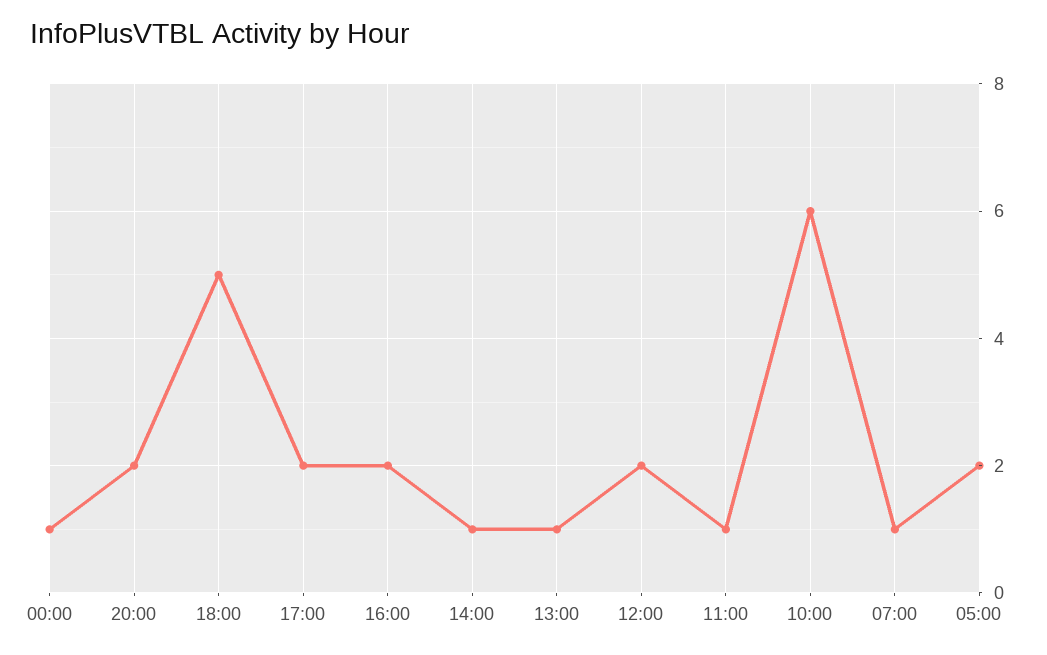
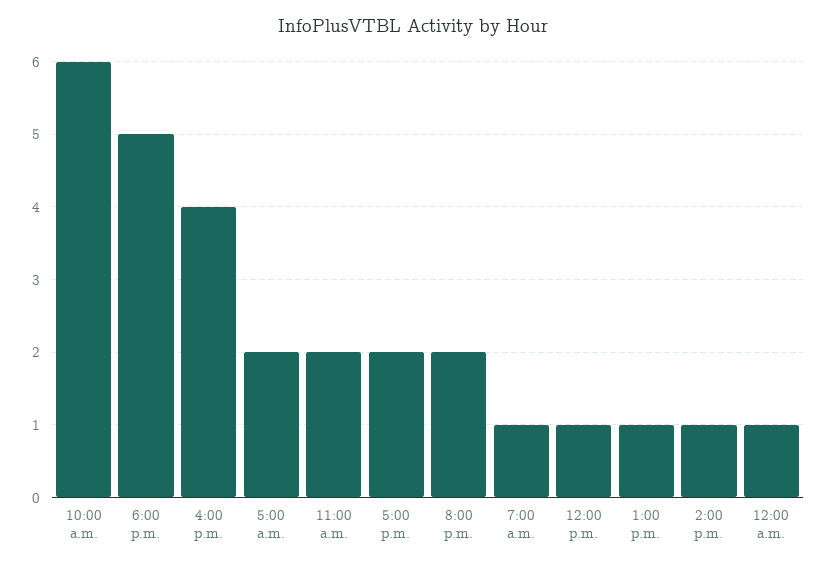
  {
    "00:00": 1,
    "20:00": 2,
    "18:00": 5,
    "17:00": 2,
-   "16:00": 2,
+   "16:00": 4,
    "14:00": 1,
    "13:00": 1,
-   "12:00": 2,
+   "12:00": 1,
-   "11:00": 1,
+   "11:00": 2,
    "10:00": 6,
    "07:00": 1,
    "05:00": 2
  }

